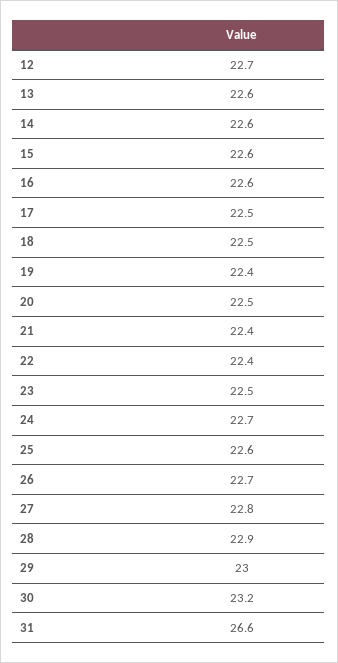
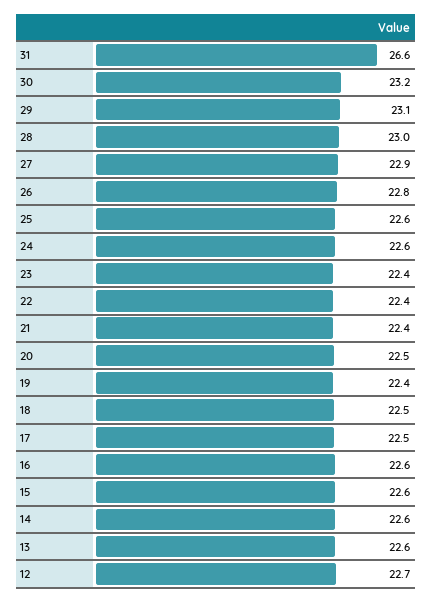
  {
    "12": 22.7,
    "13": 22.6,
    "14": 22.6,
    "15": 22.6,
    "16": 22.6,
    "17": 22.5,
    "18": 22.5,
    "19": 22.4,
    "20": 22.5,
    "21": 22.4,
    "22": 22.4,
-   "23": 22.5,
+   "23": 22.4,
-   "24": 22.7,
+   "24": 22.6,
    "25": 22.6,
-   "26": 22.7,
+   "26": 22.8,
-   "27": 22.8,
+   "27": 22.9,
-   "28": 22.9,
+   "28": 23,
-   "29": 23,
+   "29": 23.1,
    "30": 23.2,
    "31": 26.6
  }

